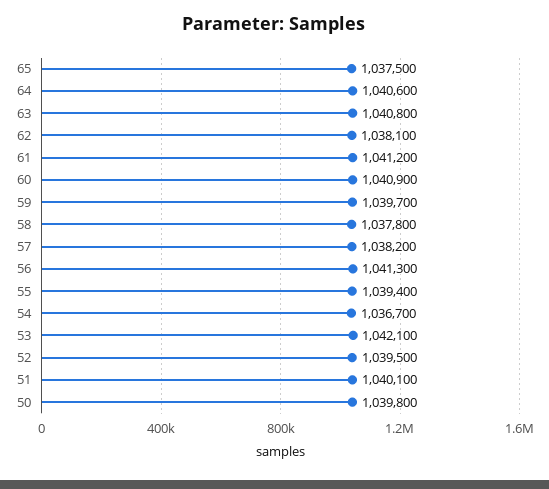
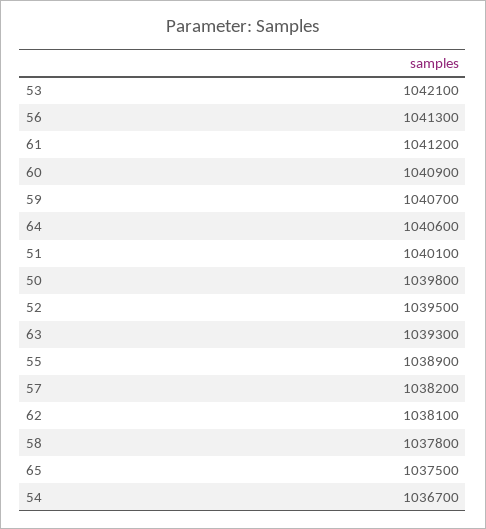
  {
    "65": 1037500,
    "64": 1040600,
-   "63": 1040800,
+   "63": 1039300,
    "62": 1038100,
    "61": 1041200,
    "60": 1040900,
-   "59": 1039700,
+   "59": 1040700,
    "58": 1037800,
    "57": 1038200,
    "56": 1041300,
-   "55": 1039400,
+   "55": 1038900,
    "54": 1036700,
    "53": 1042100,
    "52": 1039500,
    "51": 1040100,
    "50": 1039800
  }

